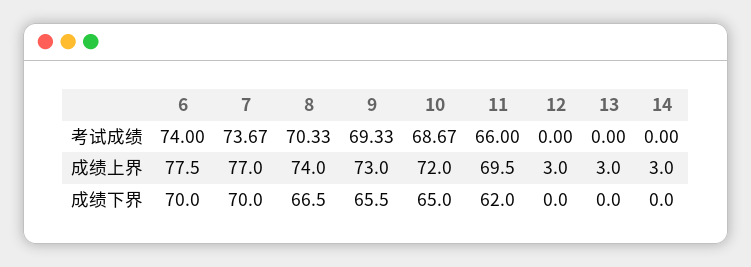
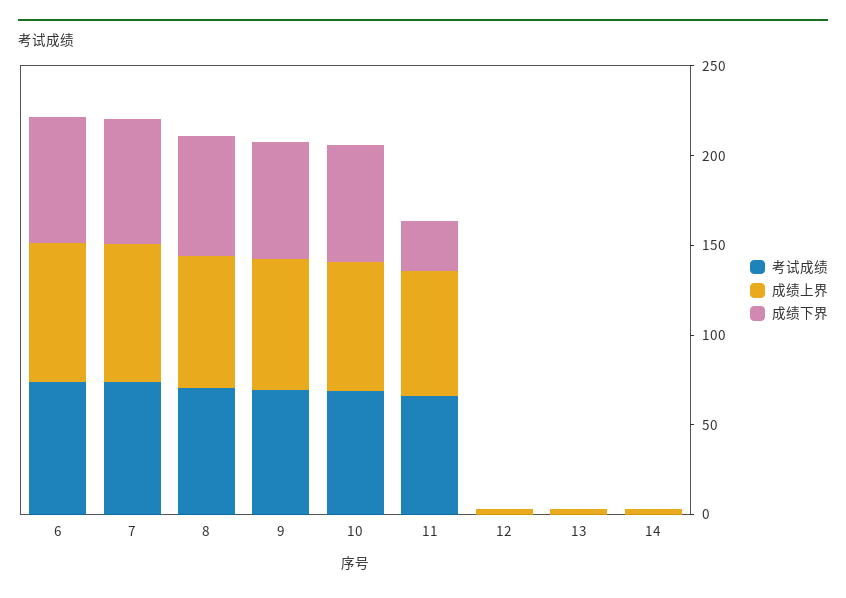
  {
    "考试成绩": {
      "6": 74,
      "7": 73.67,
      "8": 70.33,
      "9": 69.33,
      "10": 68.67,
      "11": 66,
      "12": 0,
      "13": 0,
      "14": 0
    },
    "成绩上界": {
      "6": 77.5,
      "7": 77,
      "8": 74,
      "9": 73,
      "10": 72,
      "11": 69.5,
      "12": 3,
      "13": 3,
      "14": 3
    },
    "成绩下界": {
      "6": 70,
      "7": 70,
      "8": 66.5,
      "9": 65.5,
      "10": 65,
-     "11": 62,
+     "11": 30,
      "12": 0,
      "13": 0,
      "14": 0
    }
  }

